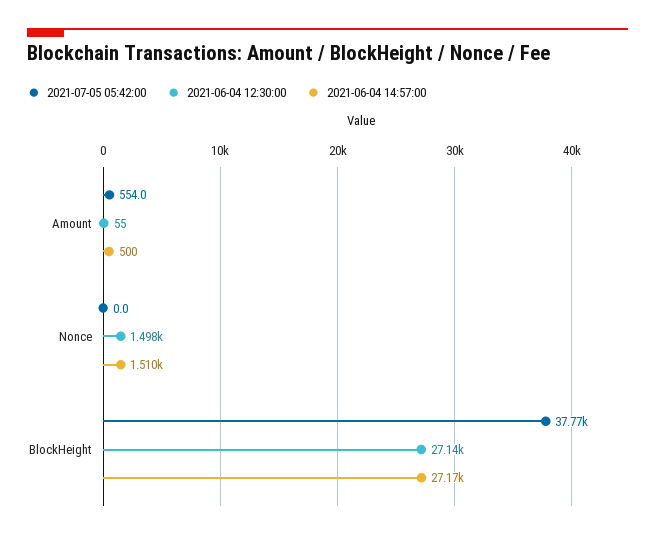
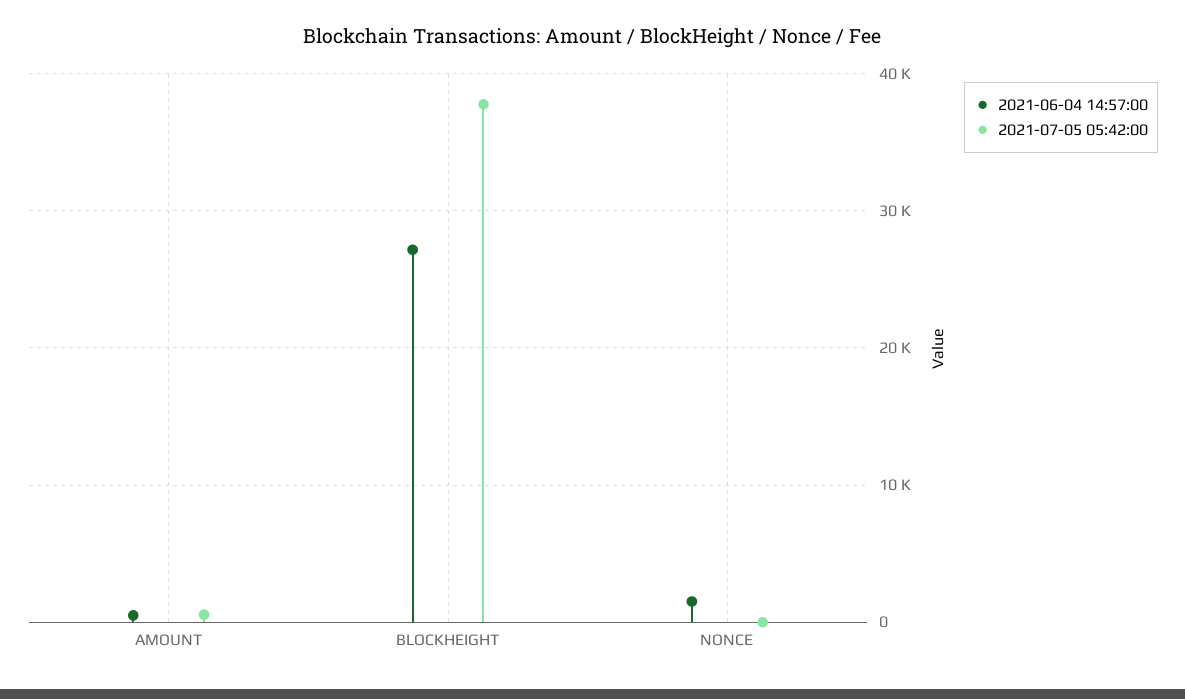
  {
    "2021-07-05 05:42:00": {
      "Amount": 554,
      "Nonce": 0,
      "BlockHeight": 37770
    },
-   "2021-06-04 12:30:00": {
-     "Amount": 55,
-     "Nonce": 1498,
-     "BlockHeight": 27140
-   },
    "2021-06-04 14:57:00": {
      "Amount": 500,
      "Nonce": 1510,
      "BlockHeight": 27170
    }
  }

